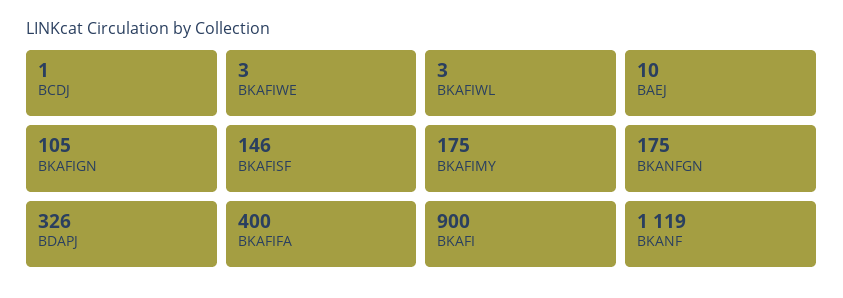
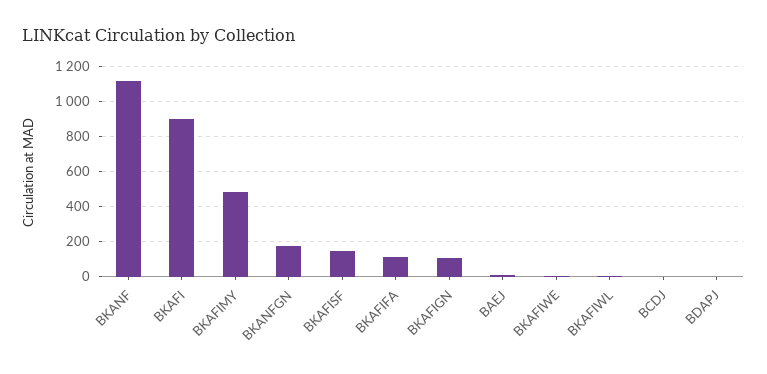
  {
    "BCDJ": 1,
    "BKAFIWE": 3,
    "BKAFIWL": 3,
    "BAEJ": 10,
    "BKAFIGN": 105,
    "BKAFISF": 146,
-   "BKAFIMY": 175,
+   "BKAFIMY": 500,
    "BKANFGN": 175,
-   "BDAPJ": 326,
+   "BDAPJ": 0,
-   "BKAFIFA": 400,
+   "BKAFIFA": 100,
    "BKAFI": 900,
    "BKANF": 1119
  }

